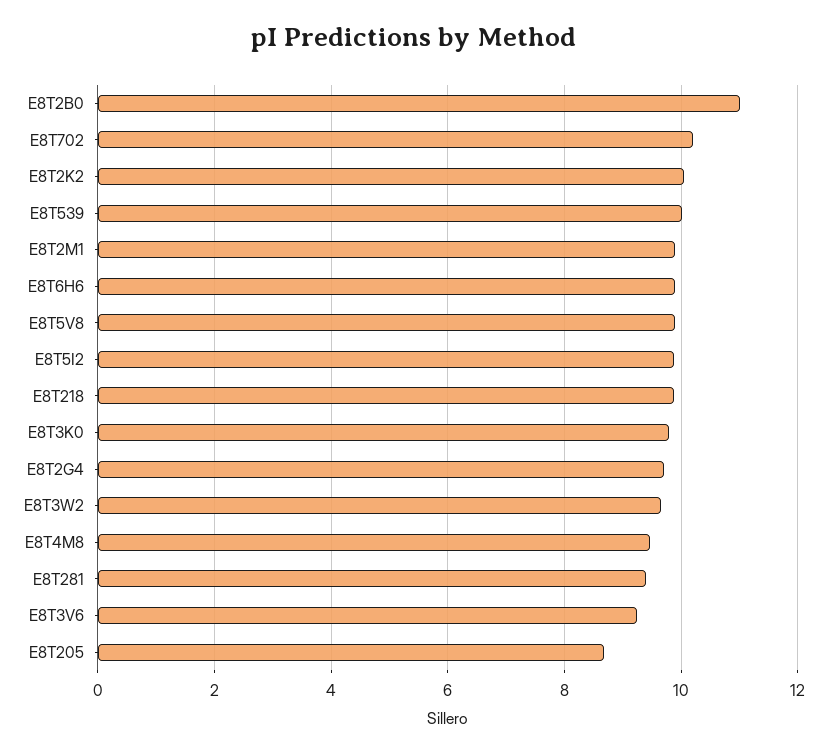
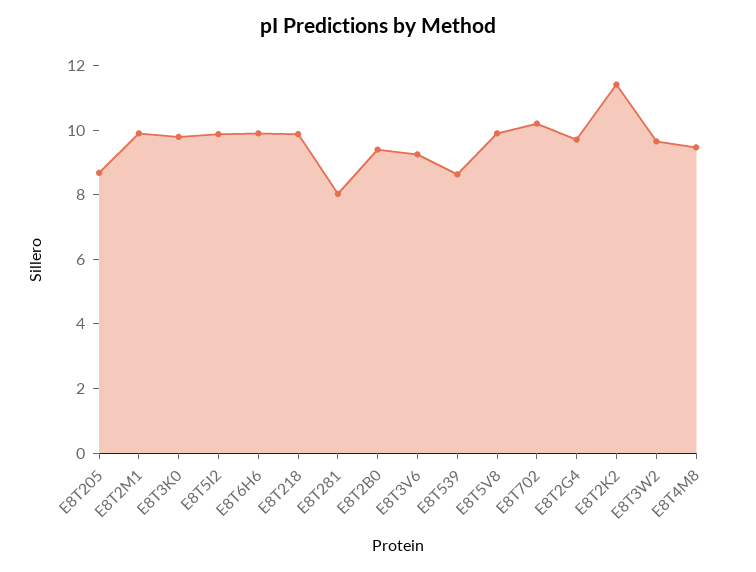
  {
-   "E8T2B0": 11,
+   "E8T2B0": 9.5,
    "E8T702": 10.2,
-   "E8T2K2": 10,
+   "E8T2K2": 11.5,
-   "E8T539": 10,
+   "E8T539": 8.5,
    "E8T2M1": 10,
    "E8T6H6": 10,
    "E8T5V8": 10,
    "E8T5I2": 9.8,
    "E8T218": 9.8,
    "E8T3K0": 9.8,
    "E8T2G4": 9.8,
    "E8T3W2": 9.6,
    "E8T4M8": 9.4,
-   "E8T281": 9.4,
+   "E8T281": 8,
    "E8T3V6": 9.2,
    "E8T205": 8.6
  }

